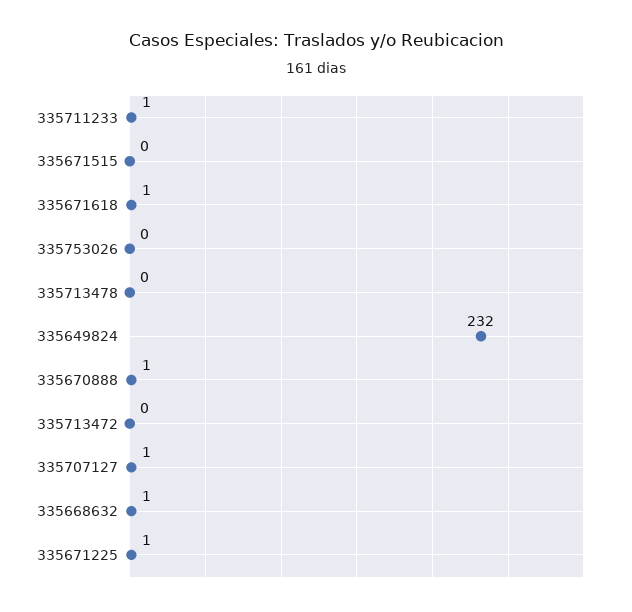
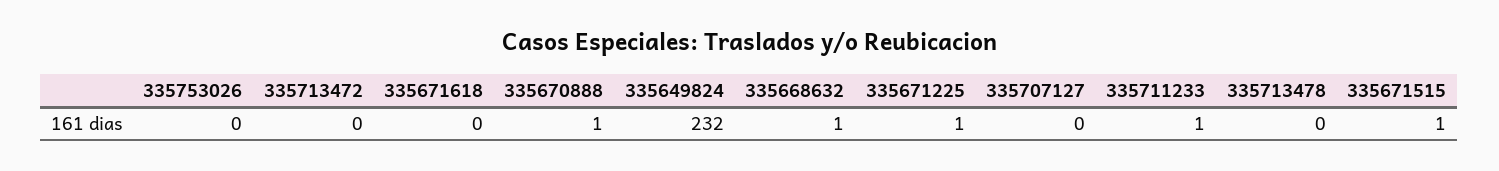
  {
    "335711233": 1,
-   "335671515": 0,
+   "335671515": 1,
-   "335671618": 1,
+   "335671618": 0,
    "335753026": 0,
    "335713478": 0,
    "335649824": 232,
    "335670888": 1,
    "335713472": 0,
-   "335707127": 1,
+   "335707127": 0,
    "335668632": 1,
    "335671225": 1
  }

